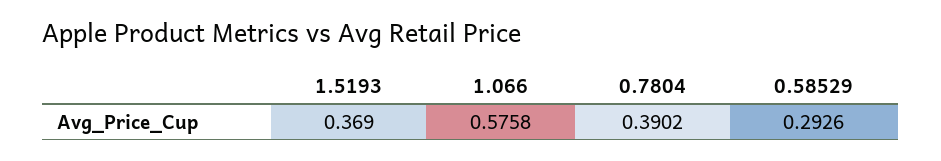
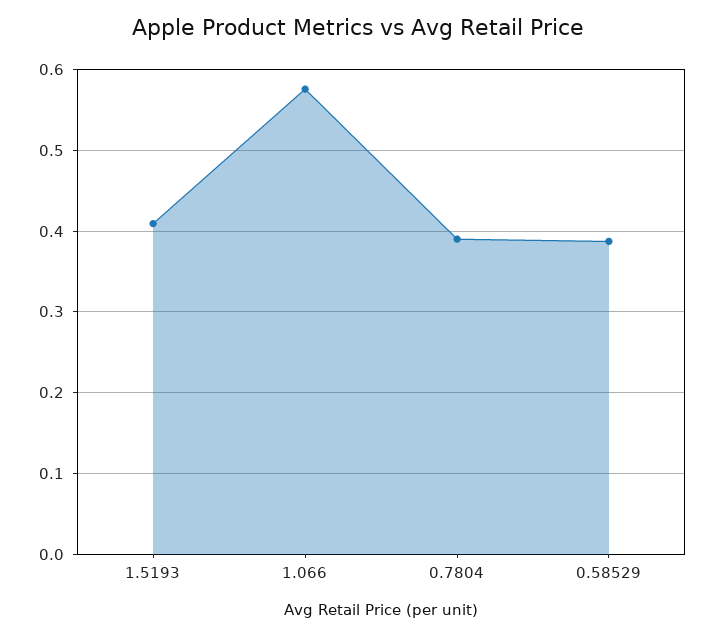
  {
-   "1.5193": 0.369,
+   "1.5193": 0.41,
    "1.066": 0.5758,
    "0.7804": 0.3902,
-   "0.58529": 0.2926
+   "0.58529": 0.39
  }

